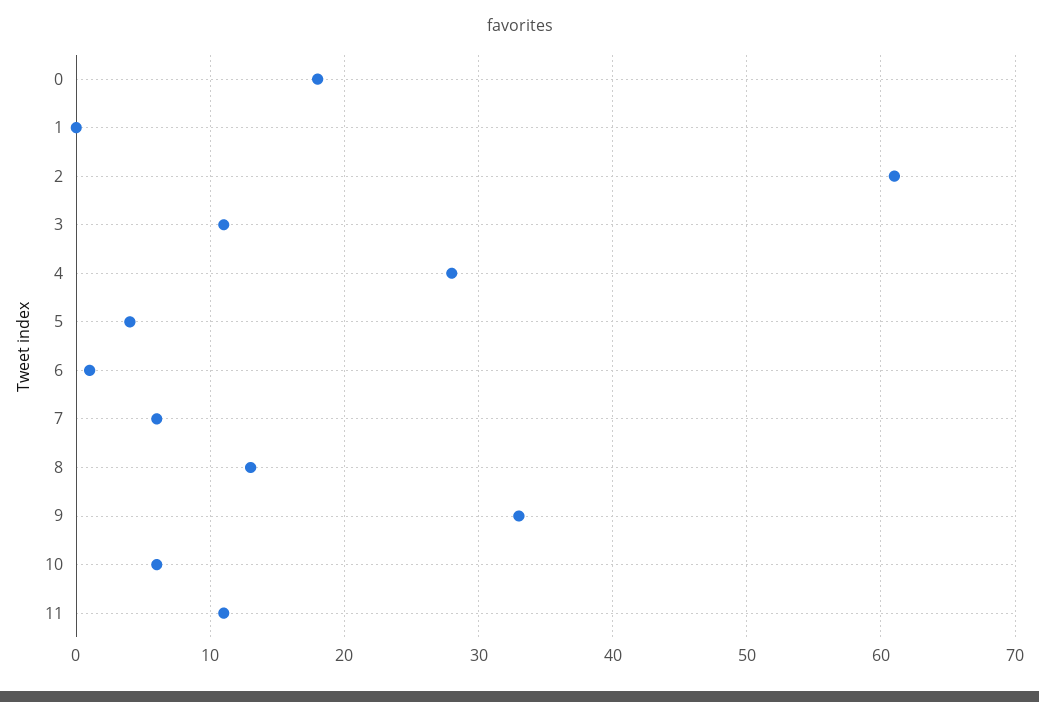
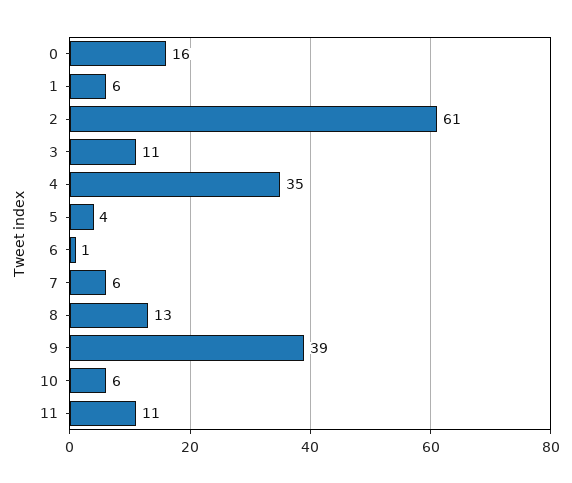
  {
-   "0": 18,
+   "0": 16,
-   "1": 0,
+   "1": 6,
    "2": 61,
    "3": 11,
-   "4": 28,
+   "4": 35,
    "5": 4,
    "6": 1,
    "7": 6,
    "8": 13,
-   "9": 33,
+   "9": 39,
    "10": 6,
    "11": 11
  }

